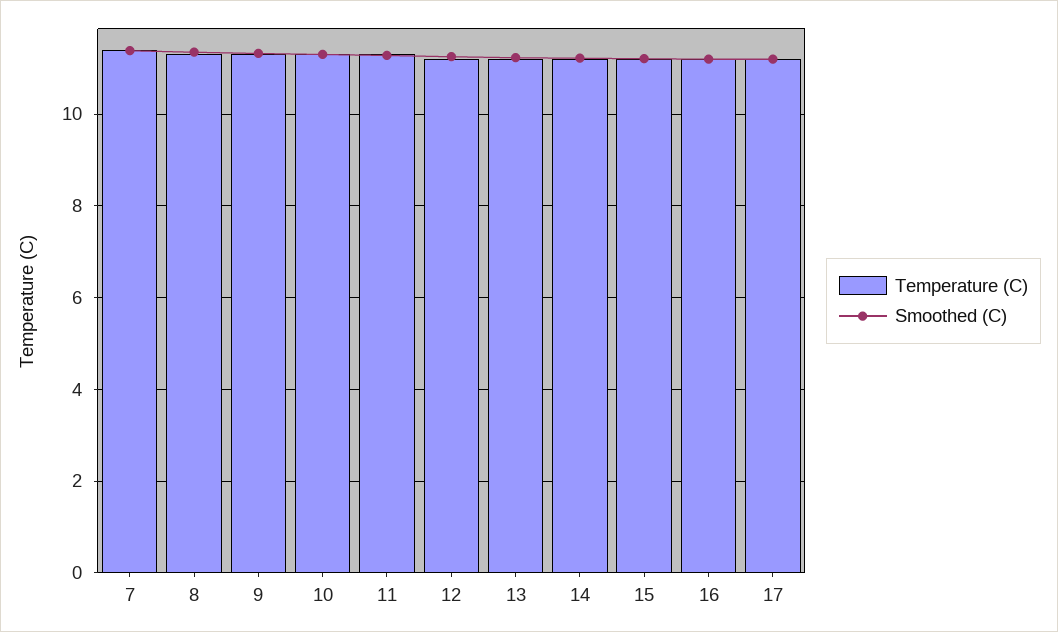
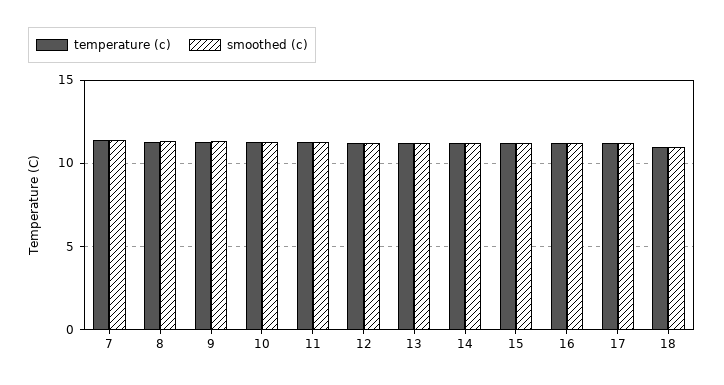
  {
    "Temperature (C)": {
      "7": 11.4,
      "8": 11.4,
      "9": 11.4,
      "10": 11.4,
      "11": 11.4,
      "12": 11.2,
      "13": 11.2,
      "14": 11.2,
      "15": 11.2,
      "16": 11.2,
-     "17": 11.2
+     "17": 11.2,
+     "18": 11
    },
    "Smoothed (C)": {
      "7": 11.4,
      "8": 11.4,
      "9": 11.4,
      "10": 11.4,
      "11": 11.2,
      "12": 11.2,
      "13": 11.2,
      "14": 11.2,
      "15": 11.2,
      "16": 11.2,
-     "17": 11.2
+     "17": 11.2,
+     "18": 11
    }
  }

